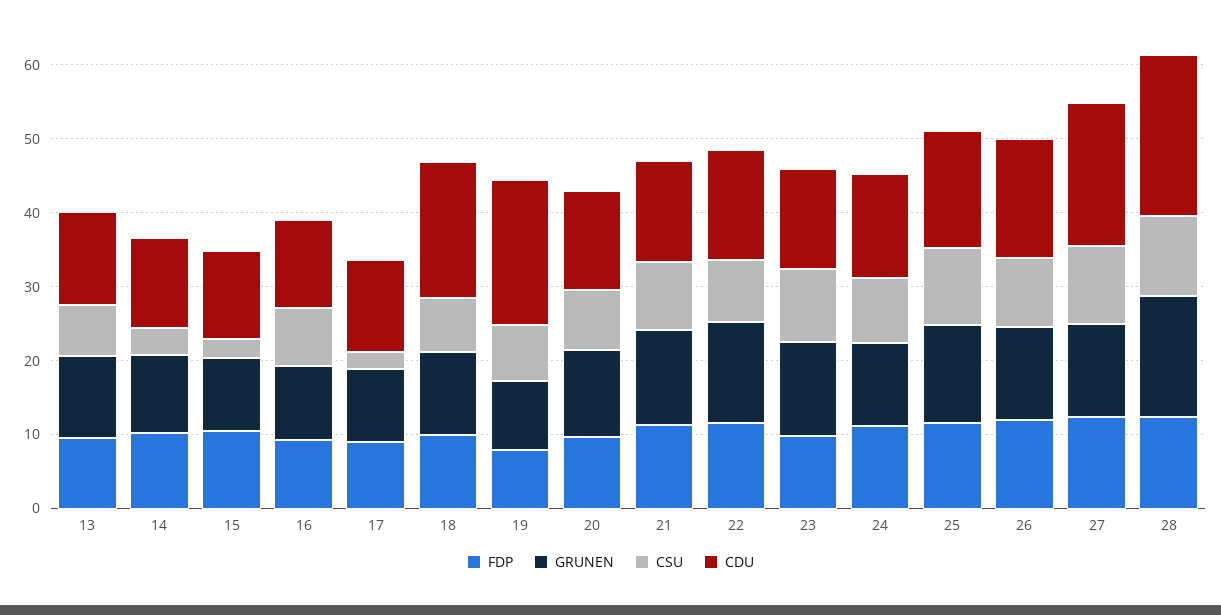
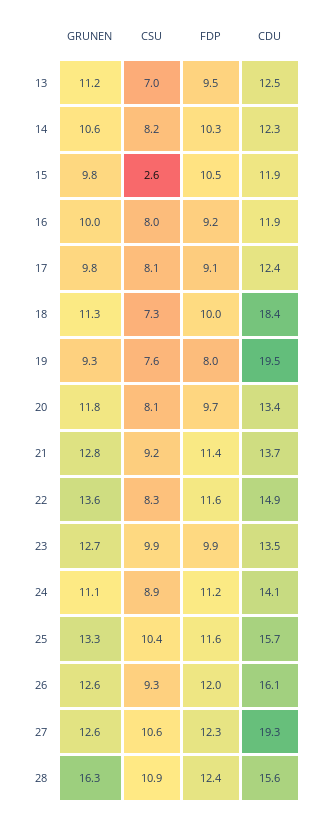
  {
    "FDP": {
      "13": 9.5,
      "14": 10.3,
      "15": 10.5,
      "16": 9.2,
      "17": 9.1,
      "18": 10,
      "19": 8,
      "20": 9.7,
      "21": 11.4,
      "22": 11.6,
      "23": 9.9,
      "24": 11.2,
      "25": 11.6,
      "26": 12,
      "27": 12.3,
      "28": 12.4
    },
    "GRUNEN": {
      "13": 11.2,
      "14": 10.6,
      "15": 9.8,
      "16": 10,
      "17": 9.8,
      "18": 11.3,
      "19": 9.3,
      "20": 11.8,
      "21": 12.8,
      "22": 13.6,
      "23": 12.7,
      "24": 11.1,
      "25": 13.3,
      "26": 12.6,
      "27": 12.6,
      "28": 16.3
    },
    "CSU": {
      "13": 7,
-     "14": 4,
+     "14": 8.2,
      "15": 2.6,
      "16": 8,
-     "17": 2,
+     "17": 8.1,
      "18": 7.3,
      "19": 7.6,
      "20": 8.1,
      "21": 9.2,
      "22": 8.3,
      "23": 9.9,
      "24": 8.9,
      "25": 10.4,
      "26": 9.3,
      "27": 10.6,
      "28": 10.9
    },
    "CDU": {
      "13": 12.5,
      "14": 12.3,
      "15": 11.9,
      "16": 11.9,
      "17": 12.4,
      "18": 18.4,
      "19": 19.5,
      "20": 13.4,
      "21": 13.7,
      "22": 14.9,
      "23": 13.5,
      "24": 14.1,
      "25": 15.7,
      "26": 16.1,
      "27": 19.3,
-     "28": 22
+     "28": 15.6
    }
  }

